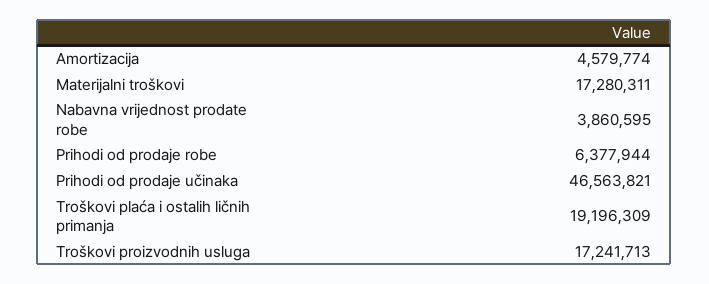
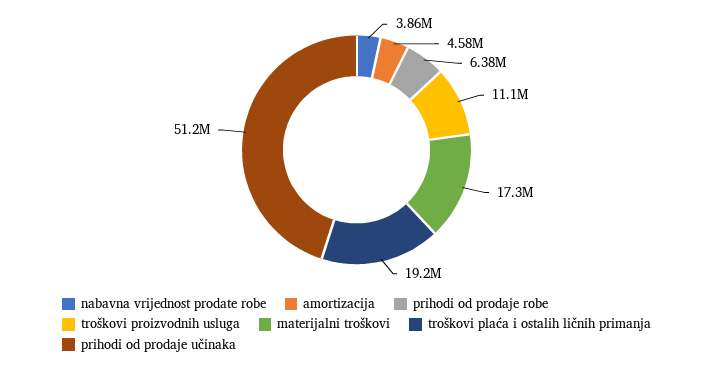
  {
    "Amortizacija": 4579774,
    "Materijalni troškovi": 17280311,
    "Nabavna vrijednost prodate robe": 3860595,
    "Prihodi od prodaje robe": 6377944,
-   "Prihodi od prodaje učinaka": 46563821,
+   "Prihodi od prodaje učinaka": 51200000,
    "Troškovi plaća i ostalih ličnih primanja": 19196309,
-   "Troškovi proizvodnih usluga": 17241713
+   "Troškovi proizvodnih usluga": 11100000
  }

